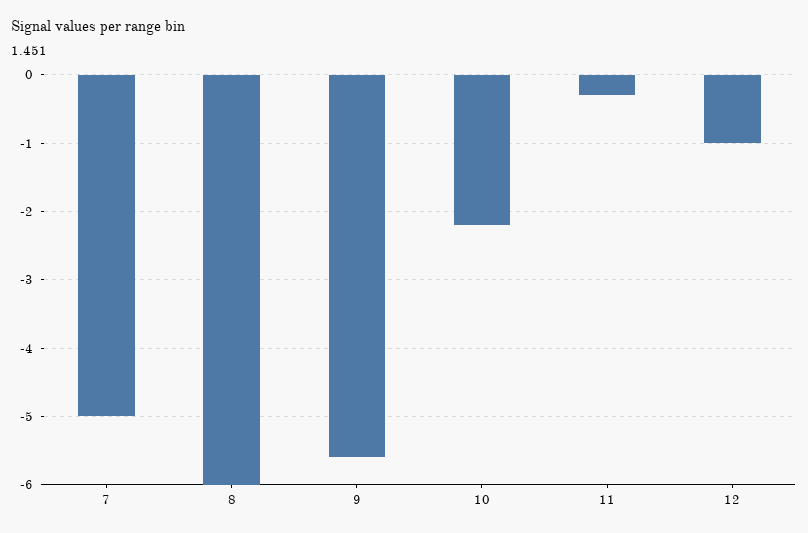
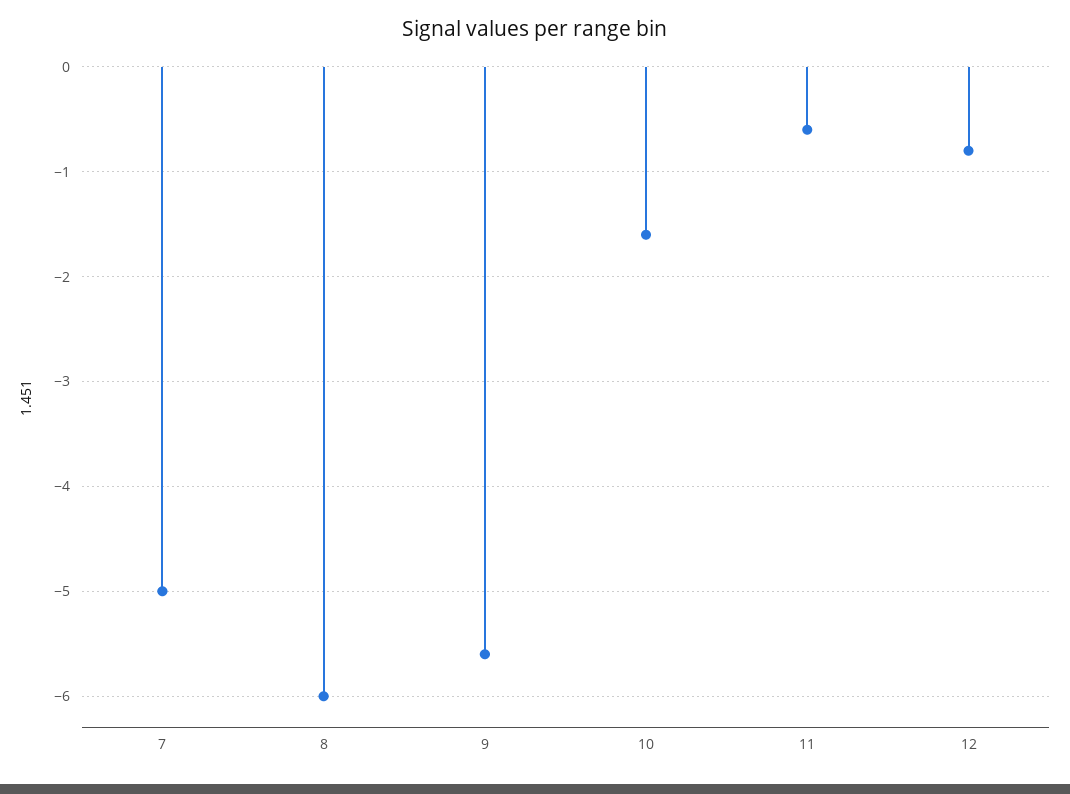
  {
    "7": -5,
    "8": -6,
    "9": -5.6,
-   "10": -2.2,
+   "10": -1.6,
-   "11": -0.3,
+   "11": -0.6,
-   "12": -1
+   "12": -0.8
  }

